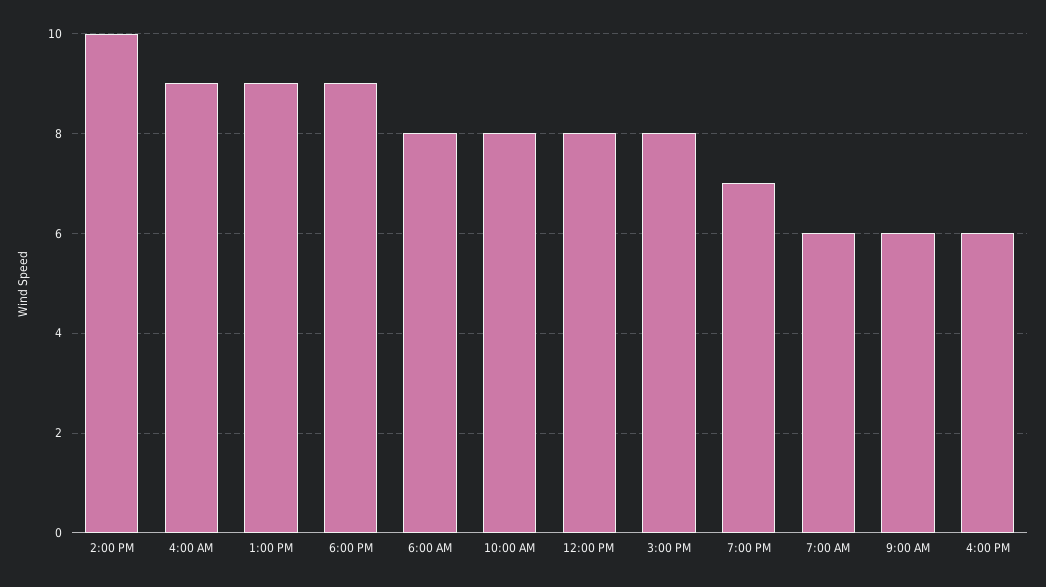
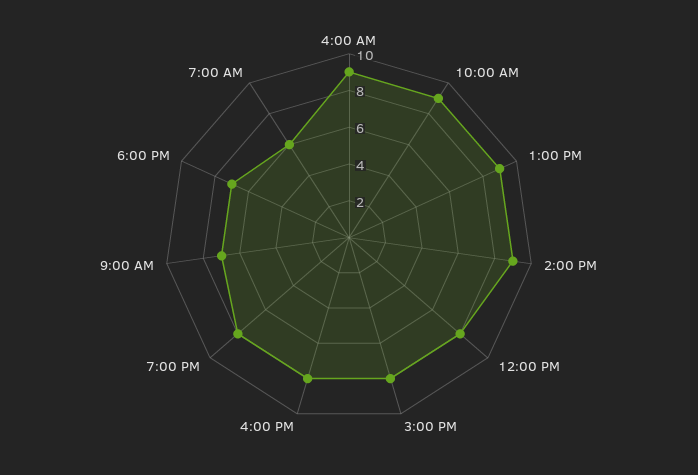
  {
-   "2:00 PM": 10,
+   "2:00 PM": 9,
    "4:00 AM": 9,
    "1:00 PM": 9,
-   "6:00 PM": 9,
+   "6:00 PM": 7,
-   "6:00 AM": 8,
-   "10:00 AM": 8,
+   "10:00 AM": 9,
    "12:00 PM": 8,
    "3:00 PM": 8,
-   "7:00 PM": 7,
+   "7:00 PM": 8,
    "7:00 AM": 6,
-   "9:00 AM": 6,
+   "9:00 AM": 7,
-   "4:00 PM": 6
+   "4:00 PM": 8
  }

